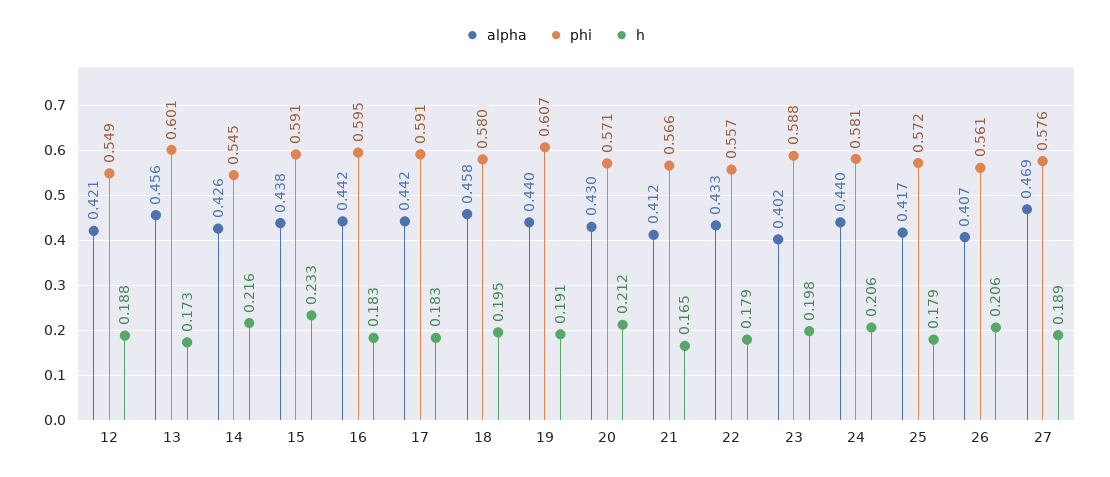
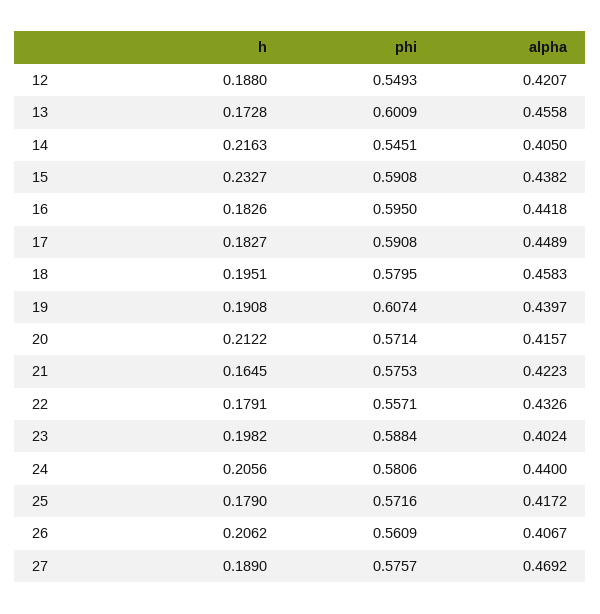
  {
    "alpha": {
      "12": 0.4207,
      "13": 0.4558,
-     "14": 0.426,
+     "14": 0.405,
      "15": 0.4382,
      "16": 0.4418,
-     "17": 0.442,
+     "17": 0.4489,
      "18": 0.4583,
      "19": 0.4397,
-     "20": 0.43,
+     "20": 0.4157,
-     "21": 0.412,
+     "21": 0.4223,
      "22": 0.4326,
      "23": 0.4024,
      "24": 0.44,
      "25": 0.4172,
      "26": 0.4067,
      "27": 0.4692
    },
    "phi": {
      "12": 0.5493,
      "13": 0.6009,
      "14": 0.5451,
      "15": 0.5908,
      "16": 0.595,
      "17": 0.5908,
      "18": 0.5795,
      "19": 0.6074,
      "20": 0.5714,
-     "21": 0.566,
+     "21": 0.5753,
      "22": 0.5571,
      "23": 0.5884,
      "24": 0.5806,
      "25": 0.5716,
      "26": 0.5609,
      "27": 0.5757
    },
    "h": {
      "12": 0.188,
      "13": 0.1728,
      "14": 0.2163,
      "15": 0.2327,
      "16": 0.1826,
      "17": 0.1827,
      "18": 0.1951,
      "19": 0.1908,
      "20": 0.2122,
      "21": 0.1645,
      "22": 0.1791,
      "23": 0.1982,
      "24": 0.2056,
      "25": 0.179,
      "26": 0.2062,
      "27": 0.189
    }
  }

